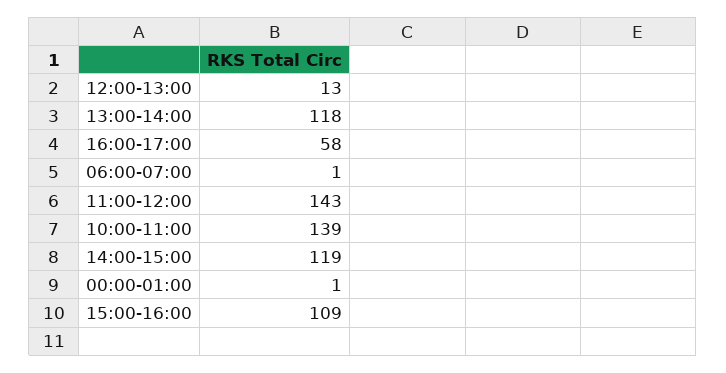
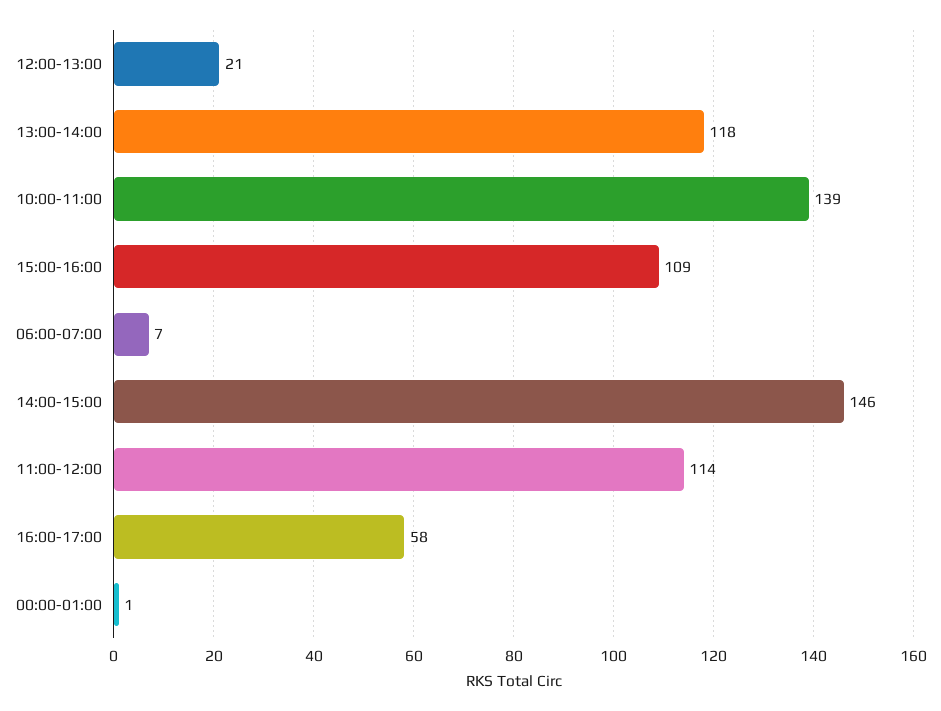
  {
-   "12:00-13:00": 13,
+   "12:00-13:00": 21,
    "13:00-14:00": 118,
    "16:00-17:00": 58,
-   "06:00-07:00": 1,
+   "06:00-07:00": 7,
-   "11:00-12:00": 143,
+   "11:00-12:00": 114,
    "10:00-11:00": 139,
-   "14:00-15:00": 119,
+   "14:00-15:00": 146,
    "00:00-01:00": 1,
    "15:00-16:00": 109
  }

